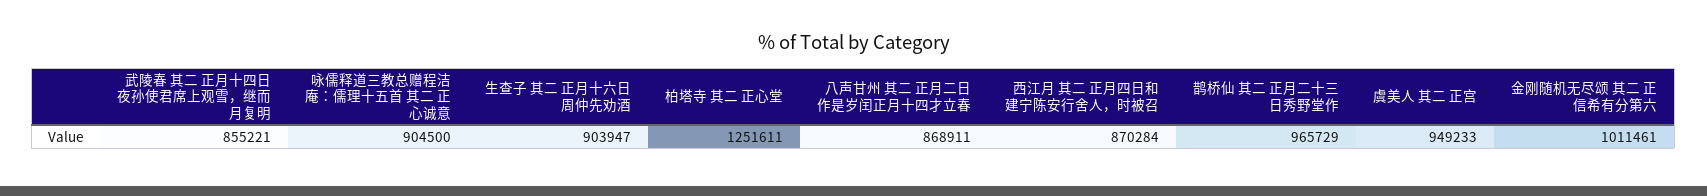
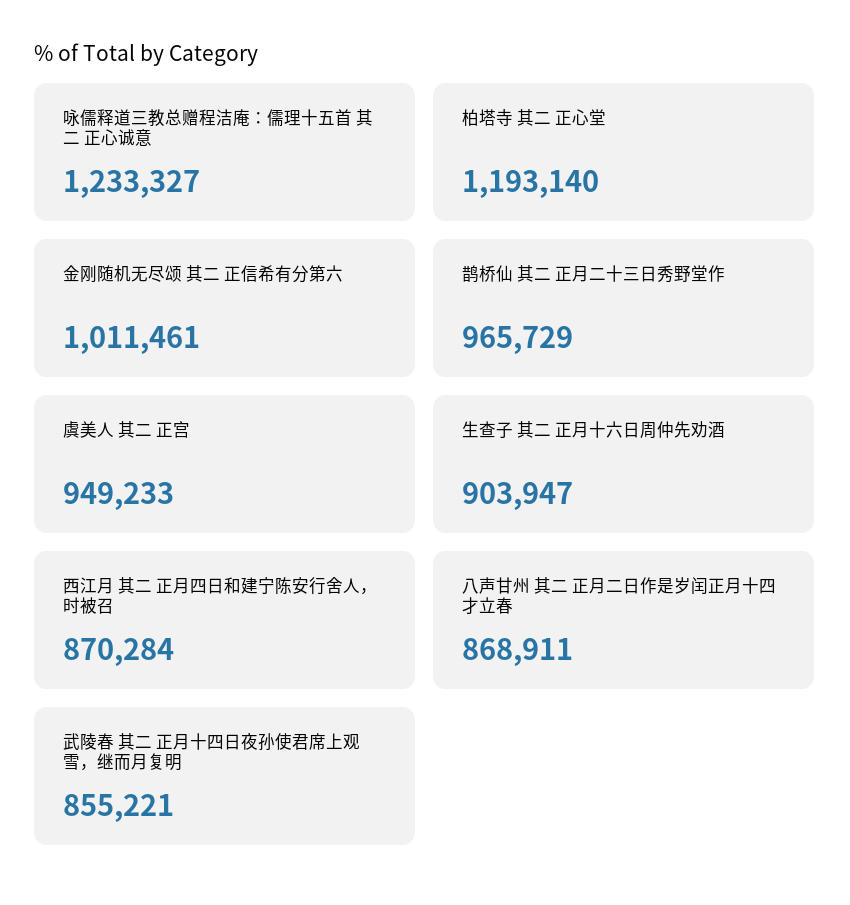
  {
    "武陵春 其二 正月十四日夜孙使君席上观雪，继而月复明": 855221,
-   "咏儒释道三教总赠程洁庵：儒理十五首 其二 正心诚意": 904500,
+   "咏儒释道三教总赠程洁庵：儒理十五首 其二 正心诚意": 1233327,
    "生查子 其二 正月十六日周仲先劝酒": 903947,
-   "柏塔寺 其二 正心堂": 1251611,
+   "柏塔寺 其二 正心堂": 1193140,
    "八声甘州 其二 正月二日作是岁闰正月十四才立春": 868911,
    "西江月 其二 正月四日和建宁陈安行舍人，时被召": 870284,
    "鹊桥仙 其二 正月二十三日秀野堂作": 965729,
    "虞美人 其二 正宫": 949233,
    "金刚随机无尽颂 其二 正信希有分第六": 1011461
  }

